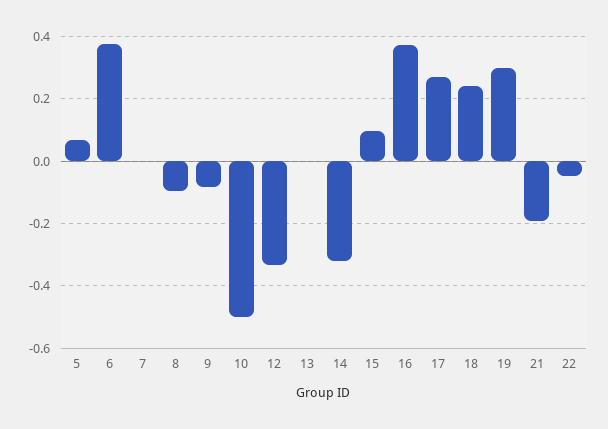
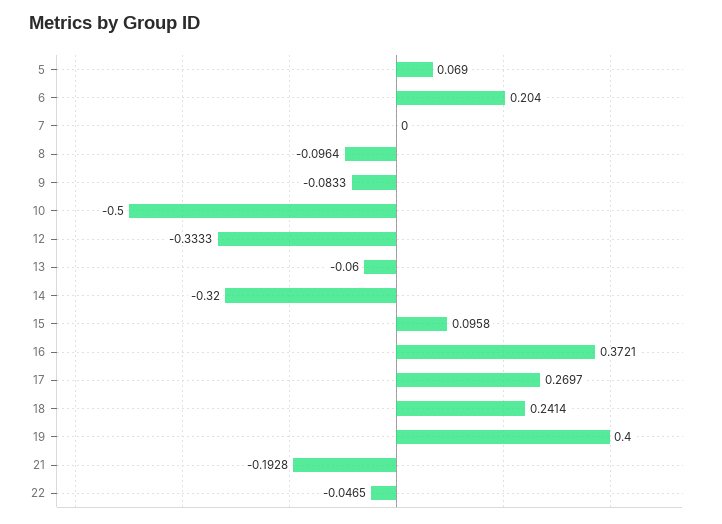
  {
    "5": 0.069,
-   "6": 0.38,
+   "6": 0.204,
    "7": 0,
    "8": -0.0964,
    "9": -0.0833,
    "10": -0.5,
    "12": -0.3333,
-   "13": 0,
+   "13": -0.06,
    "14": -0.32,
    "15": 0.0958,
    "16": 0.3721,
    "17": 0.2697,
    "18": 0.2414,
-   "19": 0.3,
+   "19": 0.4,
    "21": -0.1928,
    "22": -0.0465
  }

